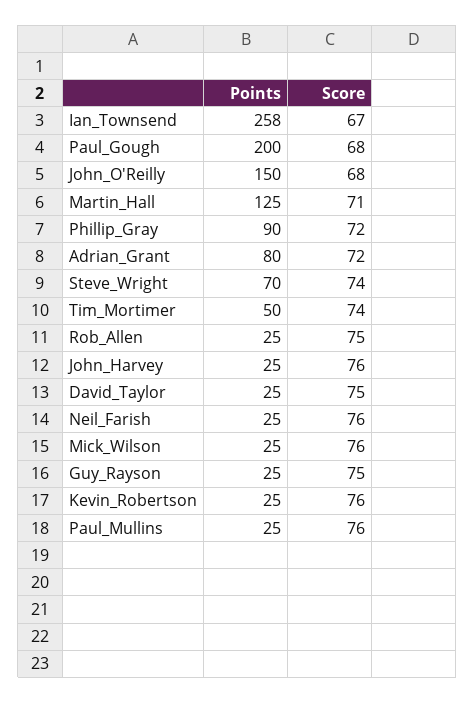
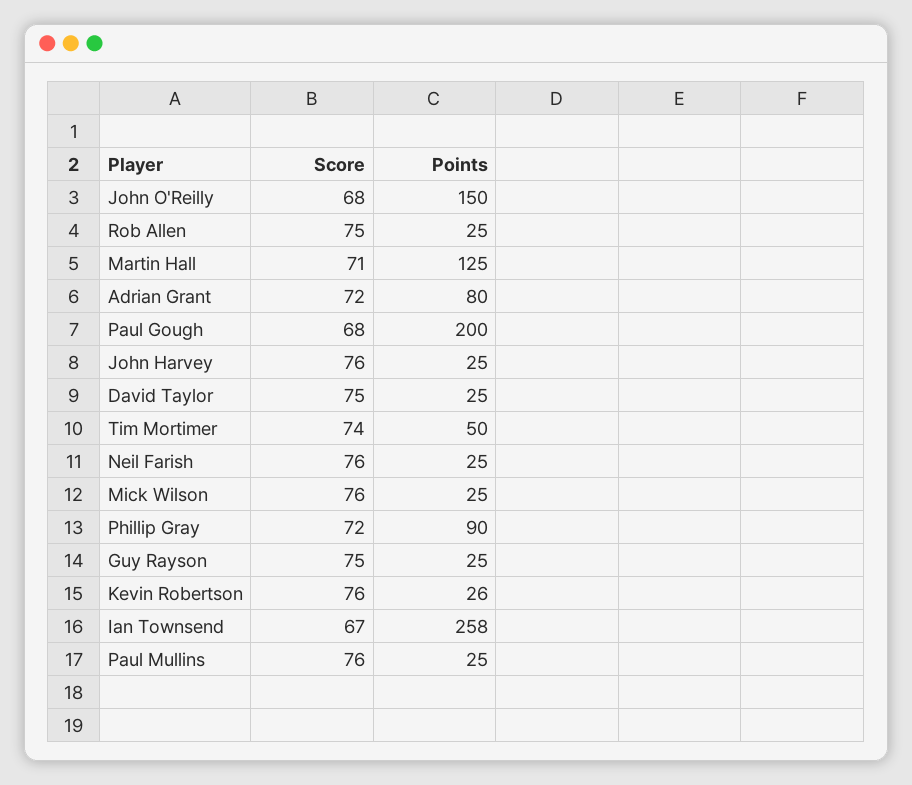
  {
    "Points": {
      "Ian_Townsend": 258,
      "Paul_Gough": 200,
      "John_O'Reilly": 150,
      "Martin_Hall": 125,
      "Phillip_Gray": 90,
      "Adrian_Grant": 80,
-     "Steve_Wright": 70,
      "Tim_Mortimer": 50,
      "Rob_Allen": 25,
      "John_Harvey": 25,
      "David_Taylor": 25,
      "Neil_Farish": 25,
      "Mick_Wilson": 25,
      "Guy_Rayson": 25,
-     "Kevin_Robertson": 25,
+     "Kevin_Robertson": 26,
      "Paul_Mullins": 25
    },
    "Score": {
      "Ian_Townsend": 67,
      "Paul_Gough": 68,
      "John_O'Reilly": 68,
      "Martin_Hall": 71,
      "Phillip_Gray": 72,
      "Adrian_Grant": 72,
-     "Steve_Wright": 74,
      "Tim_Mortimer": 74,
      "Rob_Allen": 75,
      "John_Harvey": 76,
      "David_Taylor": 75,
      "Neil_Farish": 76,
      "Mick_Wilson": 76,
      "Guy_Rayson": 75,
      "Kevin_Robertson": 76,
      "Paul_Mullins": 76
    }
  }

